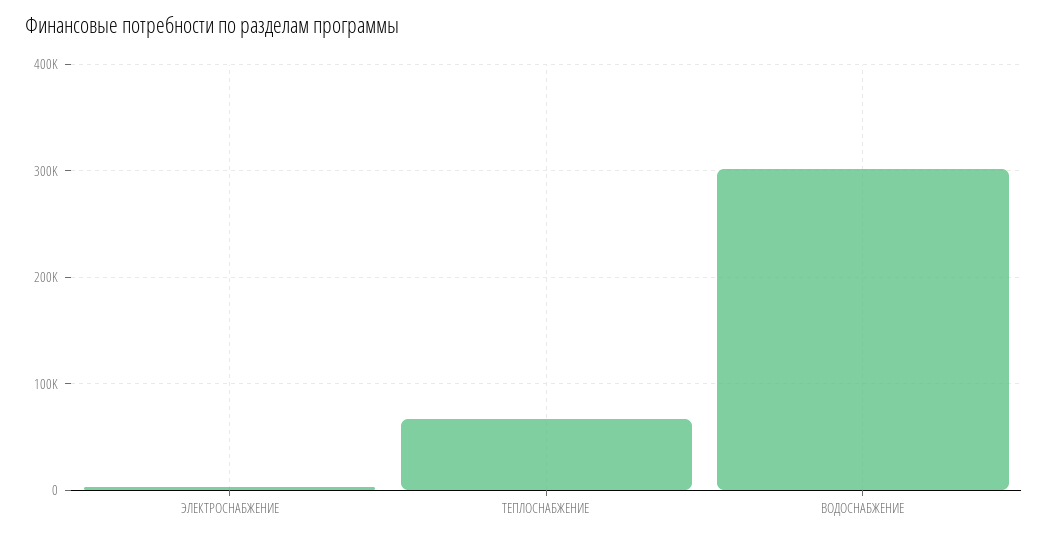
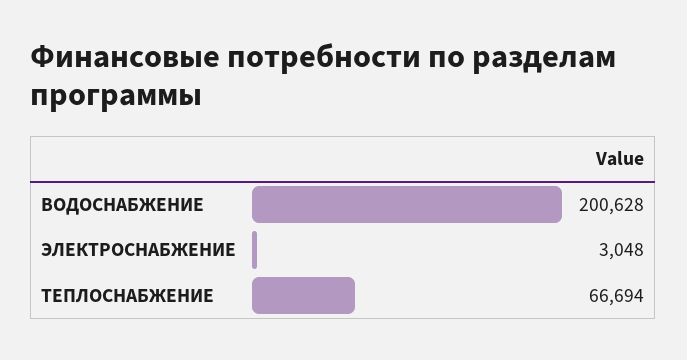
  {
    "ЭЛЕКТРОСНАБЖЕНИЕ": 3048,
    "ТЕПЛОСНАБЖЕНИЕ": 66694,
-   "ВОДОСНАБЖЕНИЕ": 300000
+   "ВОДОСНАБЖЕНИЕ": 200628
  }

